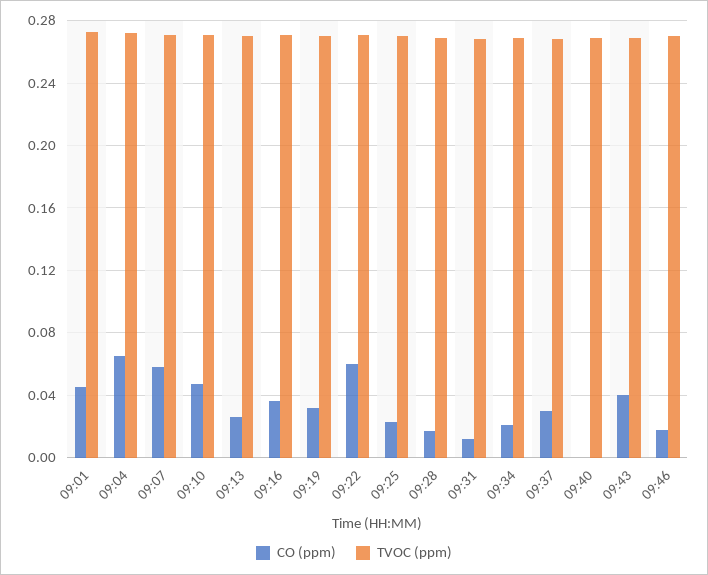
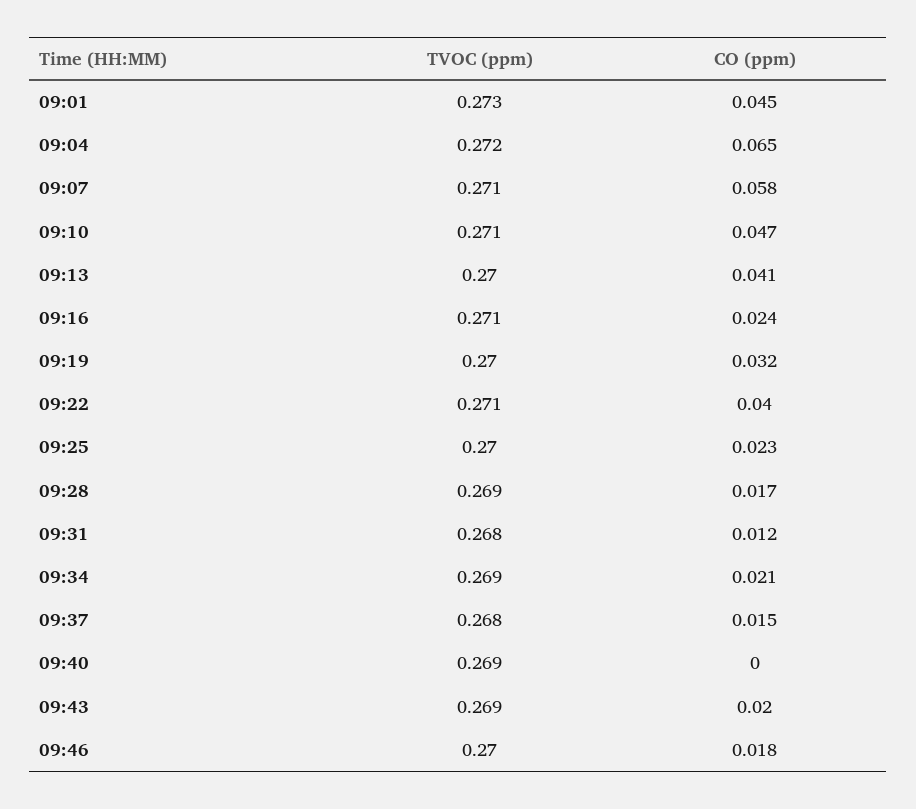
  {
    "CO (ppm)": {
      "09:01": 0.045,
      "09:04": 0.065,
      "09:07": 0.058,
      "09:10": 0.047,
-     "09:13": 0.025,
+     "09:13": 0.041,
-     "09:16": 0.035,
+     "09:16": 0.024,
      "09:19": 0.032,
-     "09:22": 0.06,
+     "09:22": 0.04,
      "09:25": 0.023,
      "09:28": 0.017,
      "09:31": 0.012,
      "09:34": 0.021,
-     "09:37": 0.03,
+     "09:37": 0.015,
      "09:40": 0,
-     "09:43": 0.04,
+     "09:43": 0.02,
      "09:46": 0.018
    },
    "TVOC (ppm)": {
      "09:01": 0.273,
      "09:04": 0.272,
      "09:07": 0.271,
      "09:10": 0.271,
      "09:13": 0.27,
      "09:16": 0.271,
      "09:19": 0.27,
      "09:22": 0.271,
      "09:25": 0.27,
      "09:28": 0.269,
      "09:31": 0.268,
      "09:34": 0.269,
      "09:37": 0.268,
      "09:40": 0.269,
      "09:43": 0.269,
      "09:46": 0.27
    }
  }

